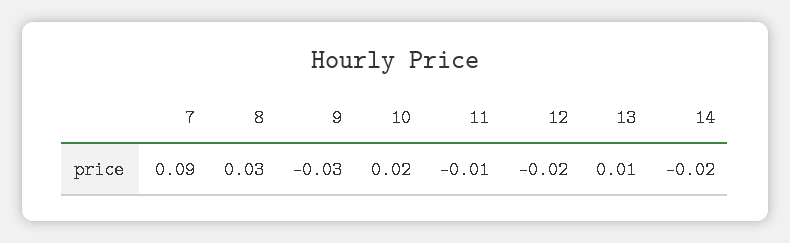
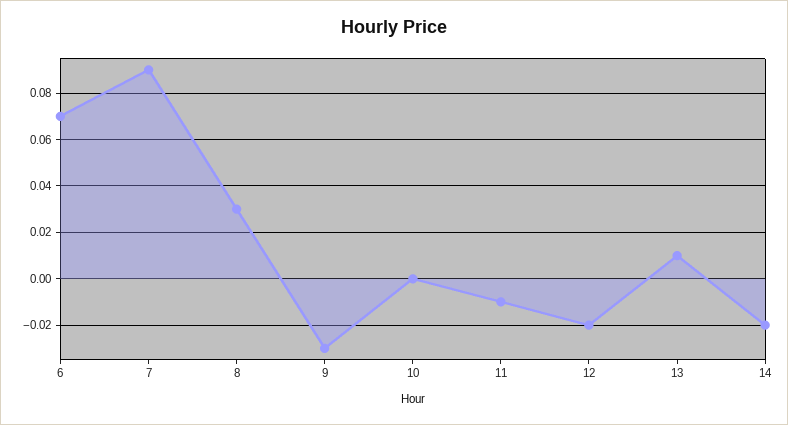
  {
    "7": 0.09,
    "8": 0.03,
    "9": -0.03,
-   "10": 0.02,
+   "10": 0,
    "11": -0.01,
    "12": -0.02,
    "13": 0.01,
-   "14": -0.02
+   "14": -0.02,
+   "6": 0.07
  }

